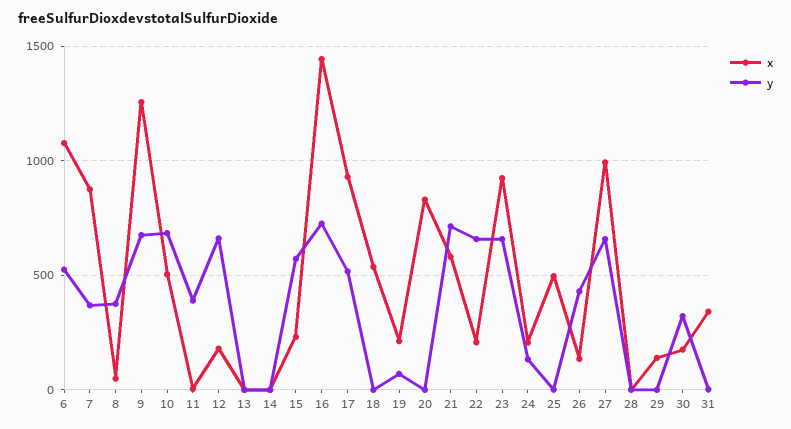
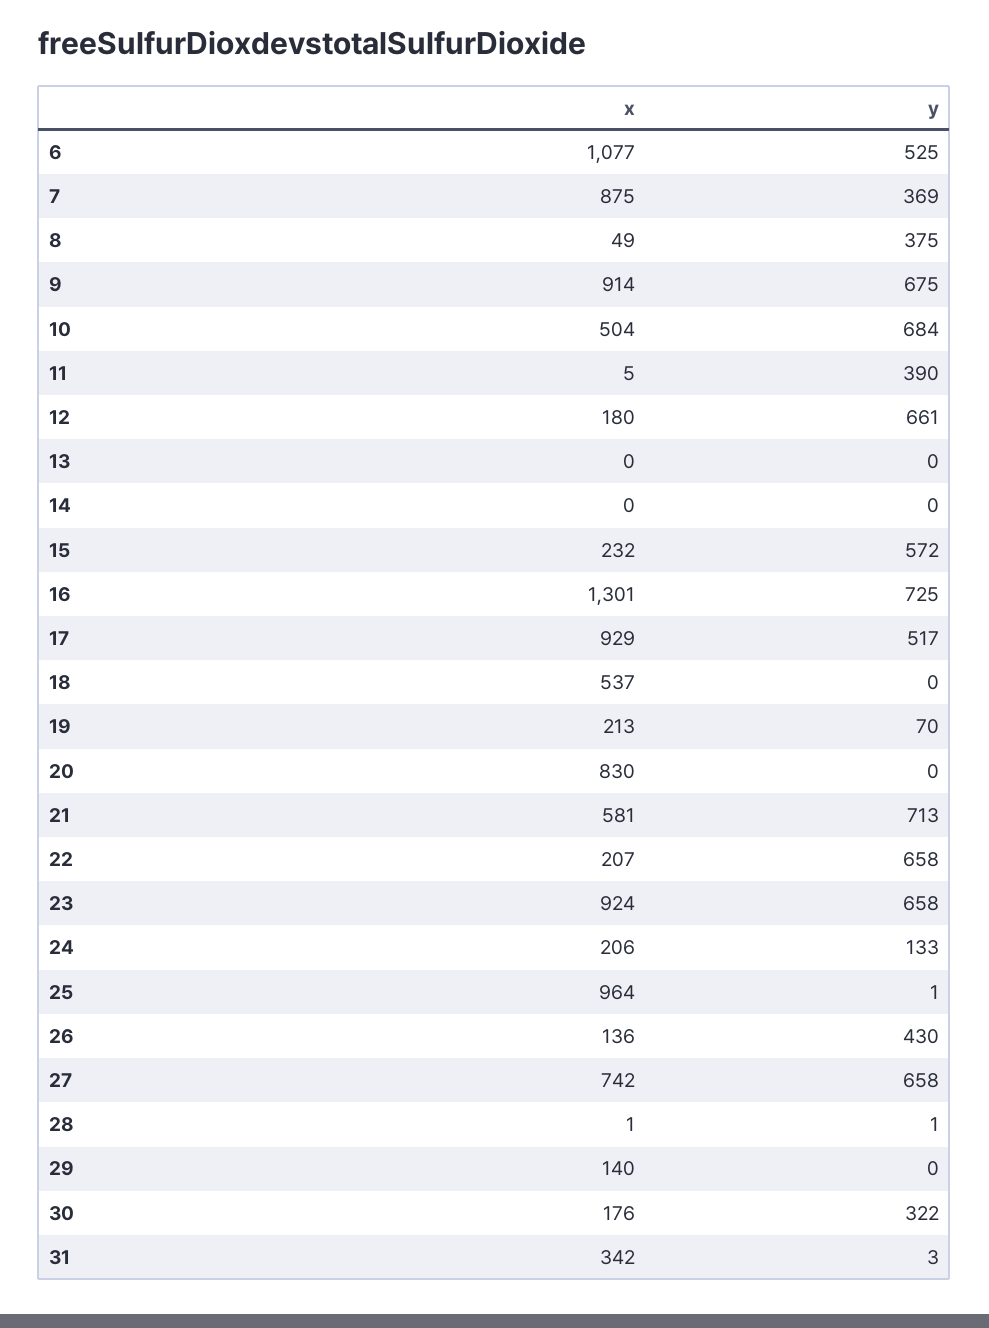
  {
    "x": {
      "6": 1077,
      "7": 875,
      "8": 49,
-     "9": 1250,
+     "9": 914,
      "10": 504,
      "11": 5,
      "12": 180,
      "13": 0,
      "14": 0,
      "15": 232,
-     "16": 1450,
+     "16": 1301,
      "17": 929,
      "18": 537,
      "19": 213,
      "20": 830,
      "21": 581,
      "22": 207,
      "23": 924,
      "24": 206,
-     "25": 500,
+     "25": 964,
      "26": 136,
-     "27": 1000,
+     "27": 742,
      "28": 1,
      "29": 140,
      "30": 176,
      "31": 342
    },
    "y": {
      "6": 525,
      "7": 369,
      "8": 375,
      "9": 675,
      "10": 684,
      "11": 390,
      "12": 661,
      "13": 0,
      "14": 0,
      "15": 572,
      "16": 725,
      "17": 517,
      "18": 0,
      "19": 70,
      "20": 0,
      "21": 713,
      "22": 658,
      "23": 658,
      "24": 133,
      "25": 1,
      "26": 430,
      "27": 658,
      "28": 1,
      "29": 0,
      "30": 322,
      "31": 3
    }
  }

